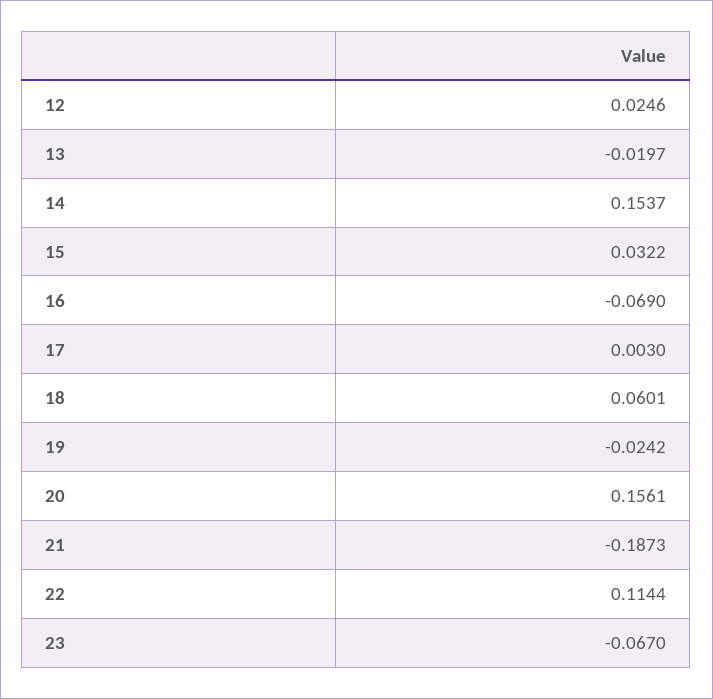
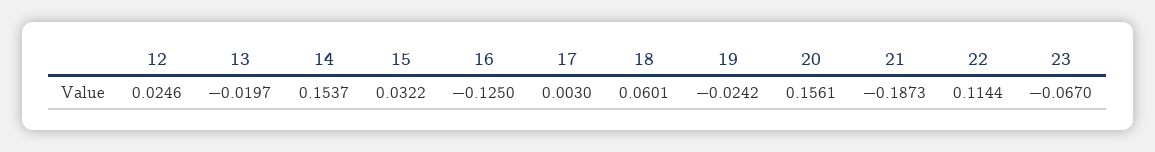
  {
    "12": 0.0246,
    "13": -0.0197,
    "14": 0.1537,
    "15": 0.0322,
-   "16": -0.069,
+   "16": -0.125,
    "17": 0.003,
    "18": 0.0601,
    "19": -0.0242,
    "20": 0.1561,
    "21": -0.1873,
    "22": 0.1144,
    "23": -0.067
  }

